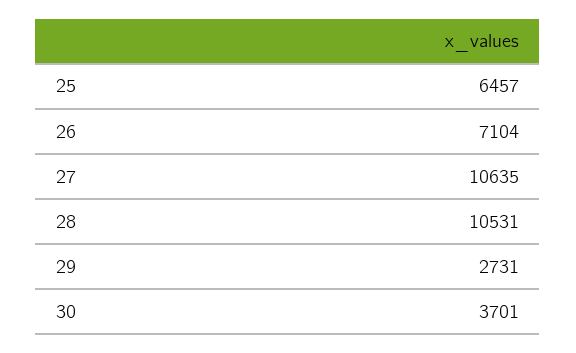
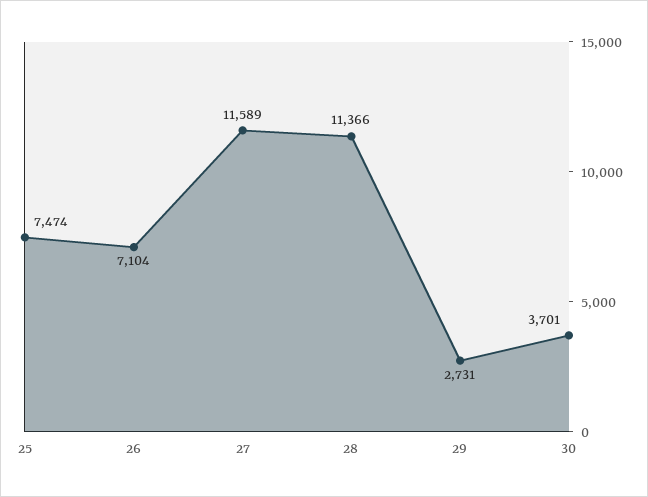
  {
-   "25": 6457,
+   "25": 7474,
    "26": 7104,
-   "27": 10635,
+   "27": 11589,
-   "28": 10531,
+   "28": 11366,
    "29": 2731,
    "30": 3701
  }

